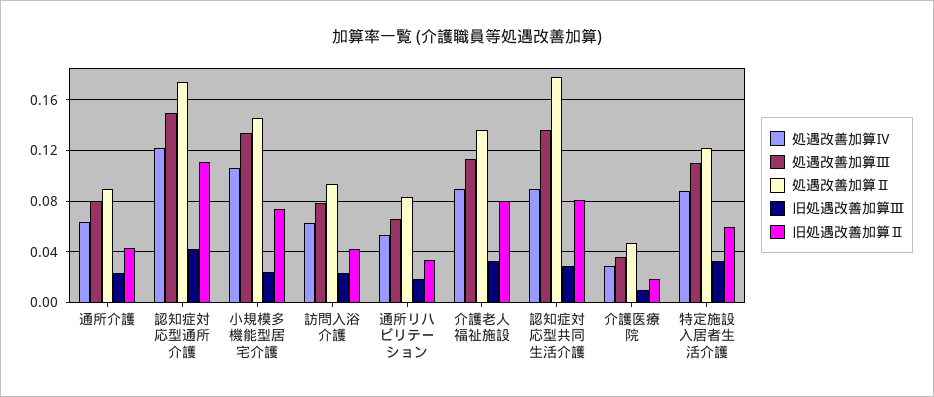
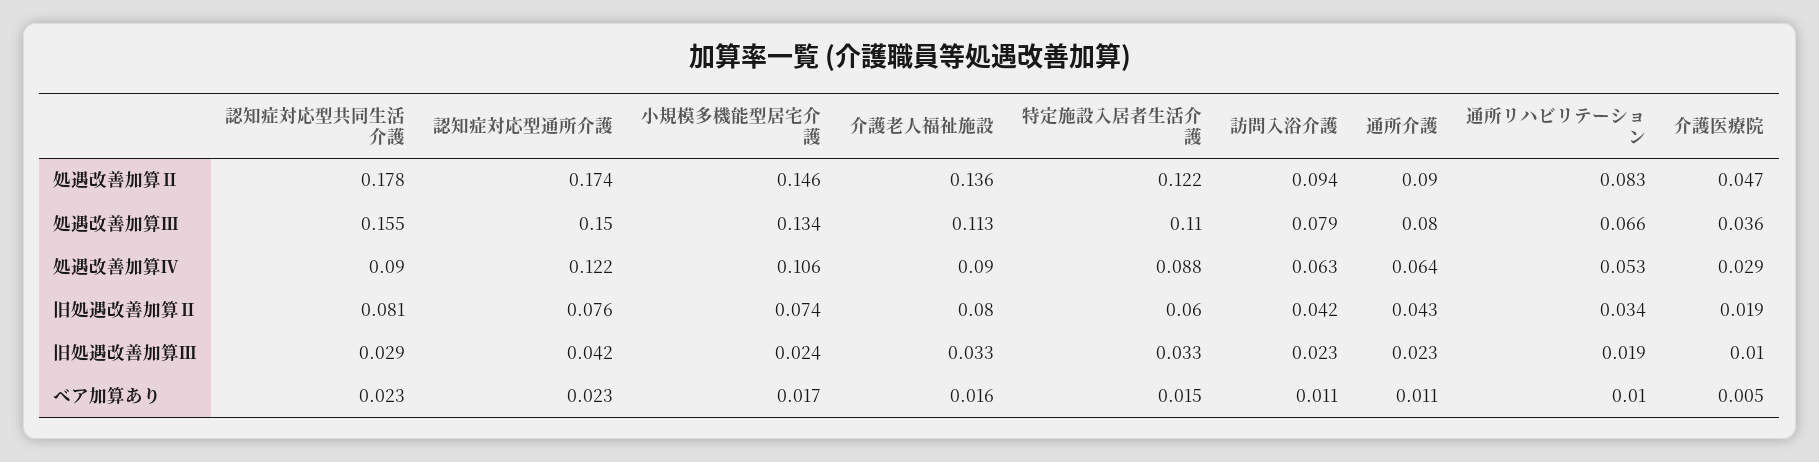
  {
    "処遇改善加算Ⅳ": {
      "通所介護": 0.064,
      "認知症対応型通所介護": 0.122,
      "小規模多機能型居宅介護": 0.106,
      "訪問入浴介護": 0.063,
      "通所リハビリテーション": 0.053,
      "介護老人福祉施設": 0.09,
      "認知症対応型共同生活介護": 0.09,
      "介護医療院": 0.029,
      "特定施設入居者生活介護": 0.088
    },
    "処遇改善加算Ⅲ": {
      "通所介護": 0.08,
      "認知症対応型通所介護": 0.15,
      "小規模多機能型居宅介護": 0.134,
      "訪問入浴介護": 0.079,
      "通所リハビリテーション": 0.066,
      "介護老人福祉施設": 0.113,
-     "認知症対応型共同生活介護": 0.135,
+     "認知症対応型共同生活介護": 0.155,
      "介護医療院": 0.036,
      "特定施設入居者生活介護": 0.11
    },
    "処遇改善加算Ⅱ": {
      "通所介護": 0.09,
      "認知症対応型通所介護": 0.174,
      "小規模多機能型居宅介護": 0.146,
      "訪問入浴介護": 0.094,
      "通所リハビリテーション": 0.083,
      "介護老人福祉施設": 0.136,
      "認知症対応型共同生活介護": 0.178,
      "介護医療院": 0.047,
      "特定施設入居者生活介護": 0.122
    },
    "旧処遇改善加算Ⅲ": {
      "通所介護": 0.023,
      "認知症対応型通所介護": 0.042,
      "小規模多機能型居宅介護": 0.024,
      "訪問入浴介護": 0.023,
      "通所リハビリテーション": 0.019,
      "介護老人福祉施設": 0.033,
      "認知症対応型共同生活介護": 0.029,
      "介護医療院": 0.01,
      "特定施設入居者生活介護": 0.033
    },
    "旧処遇改善加算Ⅱ": {
      "通所介護": 0.043,
-     "認知症対応型通所介護": 0.11,
+     "認知症対応型通所介護": 0.076,
      "小規模多機能型居宅介護": 0.074,
      "訪問入浴介護": 0.042,
      "通所リハビリテーション": 0.034,
      "介護老人福祉施設": 0.08,
      "認知症対応型共同生活介護": 0.081,
      "介護医療院": 0.019,
      "特定施設入居者生活介護": 0.06
-   }
+   },
+   "ベア加算あり": {
+     "認知症対応型共同生活介護": 0.023,
+     "認知症対応型通所介護": 0.023,
+     "小規模多機能型居宅介護": 0.017,
+     "介護老人福祉施設": 0.016,
+     "特定施設入居者生活介護": 0.015,
+     "訪問入浴介護": 0.011,
+     "通所介護": 0.011,
+     "通所リハビリテーション": 0.01,
+     "介護医療院": 0.005
+   }
  }

